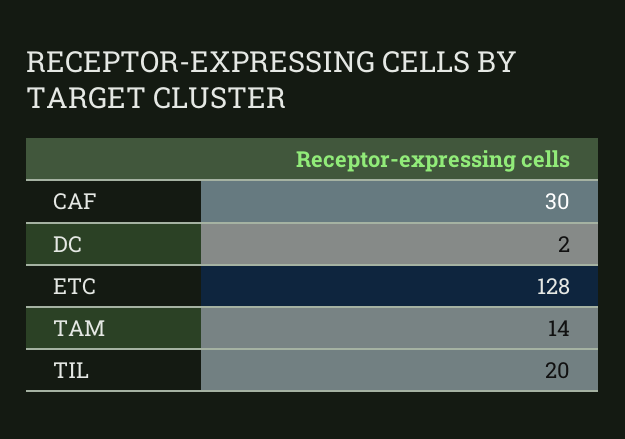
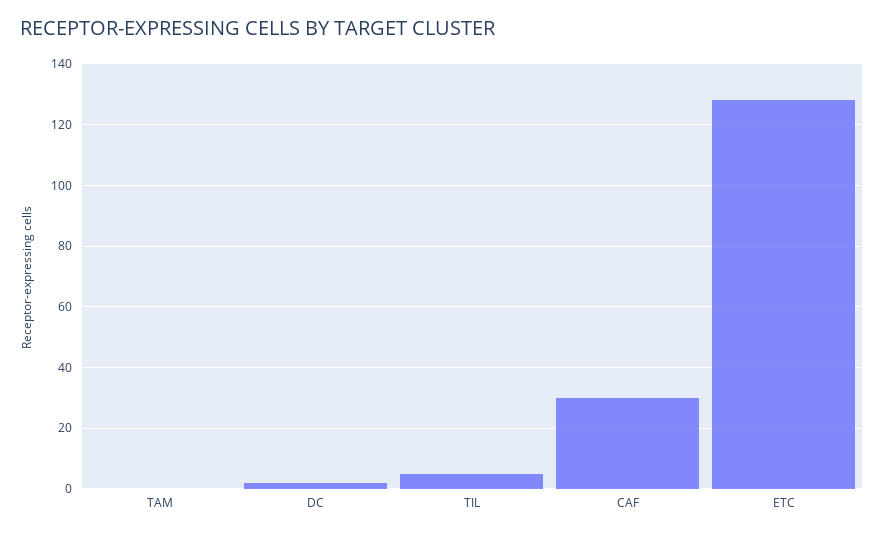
  {
    "CAF": 30,
    "DC": 2,
    "ETC": 128,
-   "TAM": 14,
+   "TAM": 0,
-   "TIL": 20
+   "TIL": 5
  }

